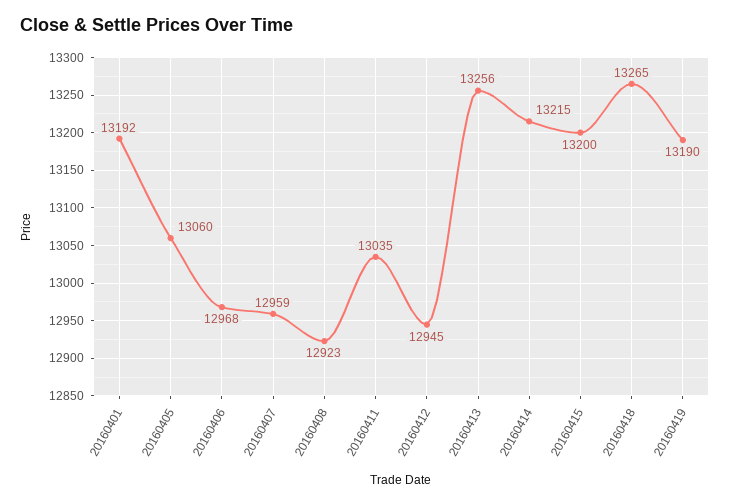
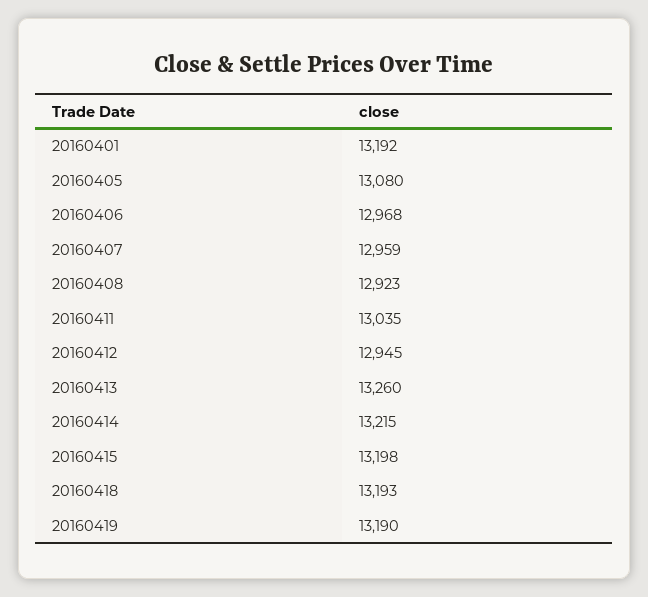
  {
    "20160401": 13192,
-   "20160405": 13060,
+   "20160405": 13080,
    "20160406": 12968,
    "20160407": 12959,
    "20160408": 12923,
    "20160411": 13035,
    "20160412": 12945,
-   "20160413": 13256,
+   "20160413": 13260,
    "20160414": 13215,
-   "20160415": 13200,
+   "20160415": 13198,
-   "20160418": 13265,
+   "20160418": 13193,
    "20160419": 13190
  }

